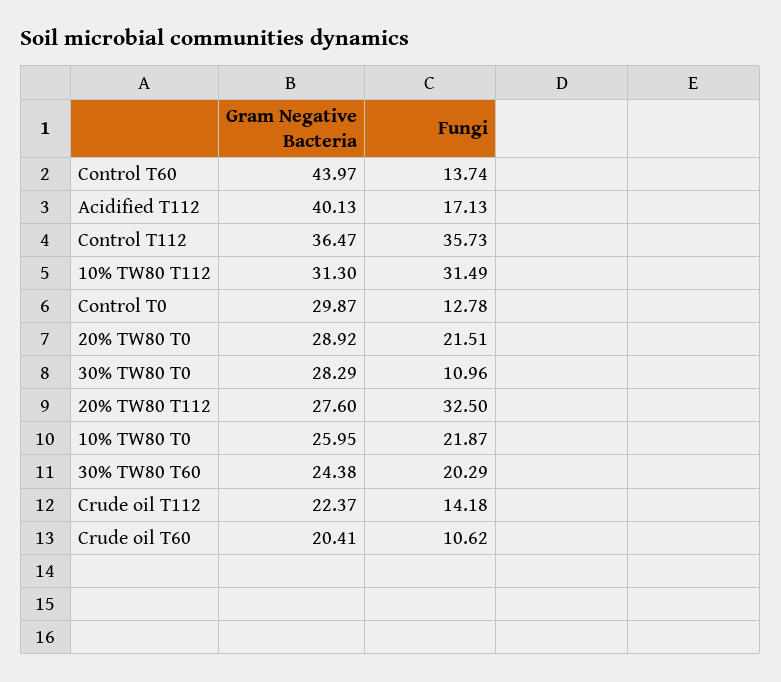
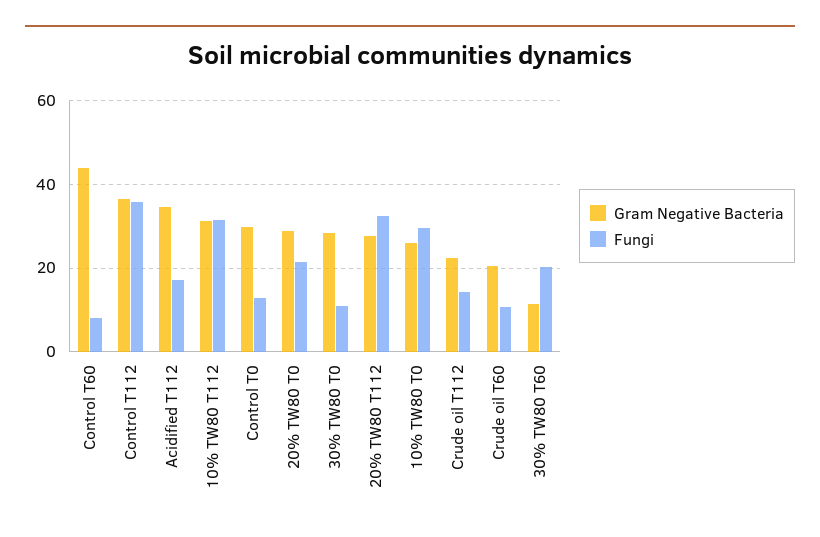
  {
    "Gram Negative Bacteria": {
      "Control T60": 43.97,
-     "Acidified T112": 40.13,
+     "Acidified T112": 34,
      "Control T112": 36.47,
      "10% TW80 T112": 31.3,
      "Control T0": 29.87,
      "20% TW80 T0": 28.92,
      "30% TW80 T0": 28.29,
      "20% TW80 T112": 27.6,
      "10% TW80 T0": 25.95,
-     "30% TW80 T60": 24.38,
+     "30% TW80 T60": 12,
      "Crude oil T112": 22.37,
      "Crude oil T60": 20.41
    },
    "Fungi": {
-     "Control T60": 13.74,
+     "Control T60": 8,
      "Acidified T112": 17.13,
      "Control T112": 35.73,
      "10% TW80 T112": 31.49,
      "Control T0": 12.78,
      "20% TW80 T0": 21.51,
      "30% TW80 T0": 10.96,
      "20% TW80 T112": 32.5,
-     "10% TW80 T0": 21.87,
+     "10% TW80 T0": 30,
      "30% TW80 T60": 20.29,
      "Crude oil T112": 14.18,
      "Crude oil T60": 10.62
    }
  }

